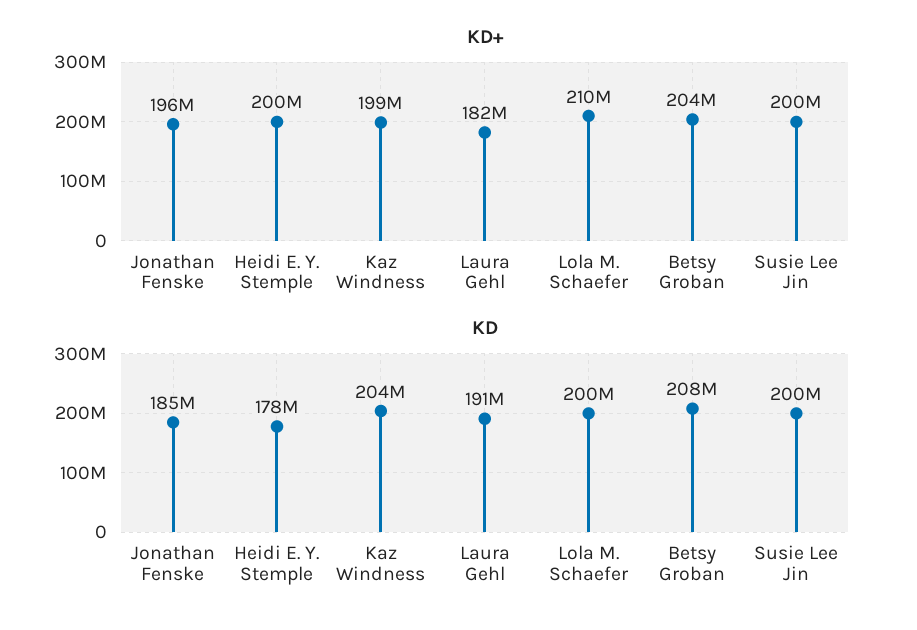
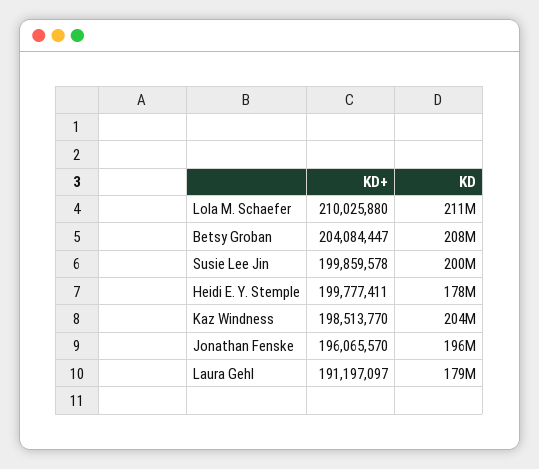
  {
    "KD+": {
      "Jonathan Fenske": 196065570,
      "Heidi E. Y. Stemple": 199777411,
      "Kaz Windness": 198513770,
-     "Laura Gehl": 182000000,
+     "Laura Gehl": 191197097,
      "Lola M. Schaefer": 210025880,
      "Betsy Groban": 204084447,
      "Susie Lee Jin": 199859578
    },
    "KD": {
-     "Jonathan Fenske": 185000000,
+     "Jonathan Fenske": 196000000,
      "Heidi E. Y. Stemple": 178000000,
      "Kaz Windness": 204000000,
-     "Laura Gehl": 191000000,
+     "Laura Gehl": 179000000,
-     "Lola M. Schaefer": 200000000,
+     "Lola M. Schaefer": 211000000,
      "Betsy Groban": 208000000,
      "Susie Lee Jin": 200000000
    }
  }

